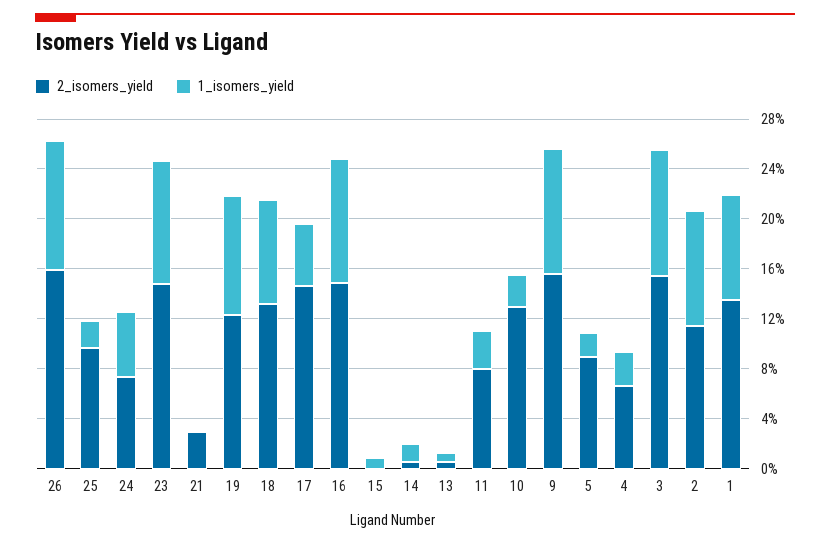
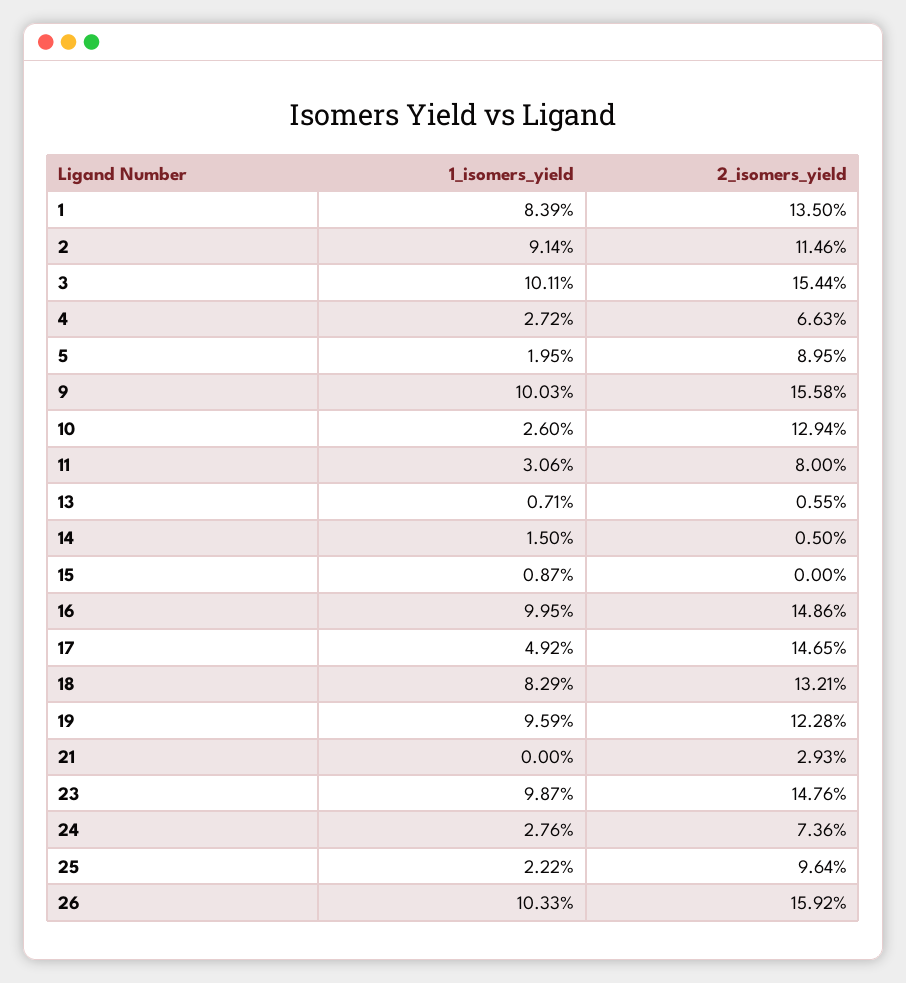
  {
    "2_isomers_yield": {
      "26": 15.92,
      "25": 9.64,
      "24": 7.36,
      "23": 14.76,
      "21": 2.93,
      "19": 12.28,
      "18": 13.21,
      "17": 14.65,
      "16": 14.86,
      "15": 0,
      "14": 0.5,
      "13": 0.55,
      "11": 8,
      "10": 12.94,
      "9": 15.58,
      "5": 8.95,
      "4": 6.63,
      "3": 15.44,
      "2": 11.46,
      "1": 13.5
    },
    "1_isomers_yield": {
      "26": 10.33,
      "25": 2.22,
-     "24": 5,
+     "24": 2.76,
      "23": 9.87,
      "21": 0,
      "19": 9.59,
      "18": 8.29,
      "17": 4.92,
      "16": 9.95,
      "15": 0.87,
      "14": 1.5,
      "13": 0.71,
      "11": 3.06,
      "10": 2.6,
      "9": 10.03,
      "5": 1.95,
      "4": 2.72,
      "3": 10.11,
      "2": 9.14,
      "1": 8.39
    }
  }

